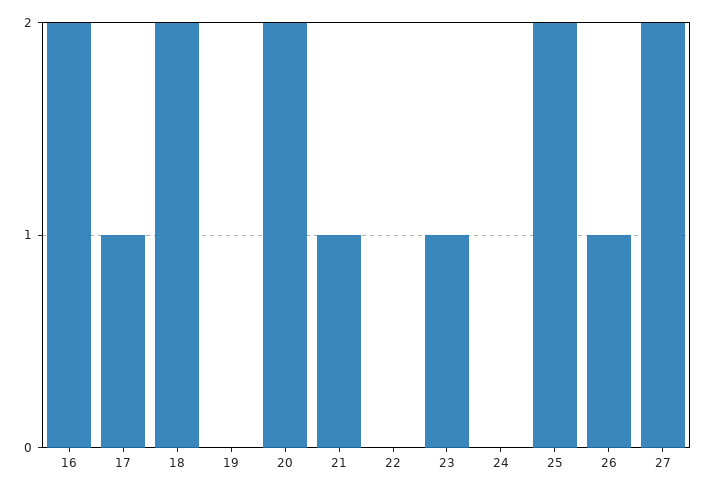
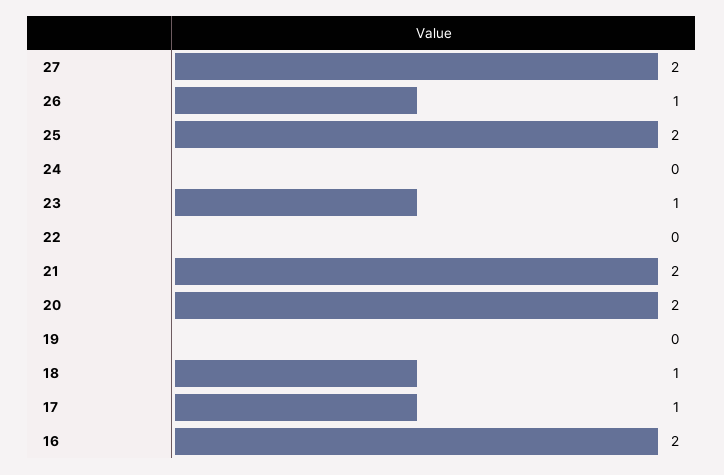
  {
    "16": 2,
    "17": 1,
-   "18": 2,
+   "18": 1,
    "19": 0,
    "20": 2,
-   "21": 1,
+   "21": 2,
    "22": 0,
    "23": 1,
    "24": 0,
    "25": 2,
    "26": 1,
    "27": 2
  }

